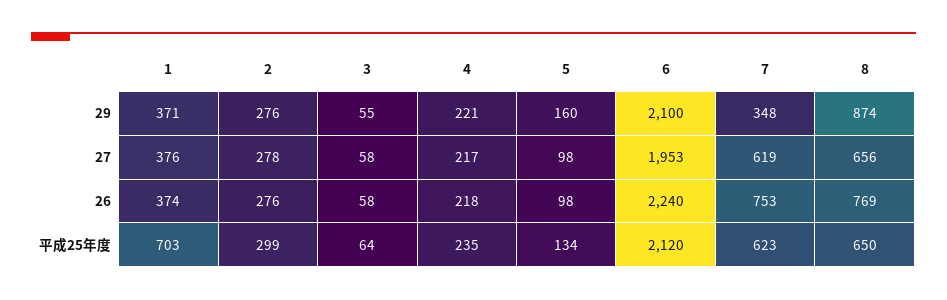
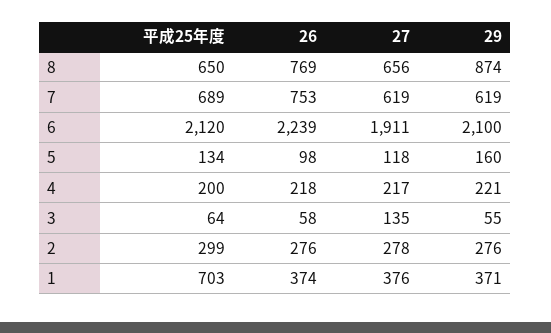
  {
    "1": {
      "29": 371,
      "27": 376,
      "26": 374,
      "平成25年度": 703
    },
    "2": {
      "29": 276,
      "27": 278,
      "26": 276,
      "平成25年度": 299
    },
    "3": {
      "29": 55,
-     "27": 58,
+     "27": 135,
      "26": 58,
      "平成25年度": 64
    },
    "4": {
      "29": 221,
      "27": 217,
      "26": 218,
-     "平成25年度": 235
+     "平成25年度": 200
    },
    "5": {
      "29": 160,
-     "27": 98,
+     "27": 118,
      "26": 98,
      "平成25年度": 134
    },
    "6": {
      "29": 2100,
-     "27": 1953,
+     "27": 1911,
-     "26": 2240,
+     "26": 2239,
      "平成25年度": 2120
    },
    "7": {
-     "29": 348,
+     "29": 619,
      "27": 619,
      "26": 753,
-     "平成25年度": 623
+     "平成25年度": 689
    },
    "8": {
      "29": 874,
      "27": 656,
      "26": 769,
      "平成25年度": 650
    }
  }

